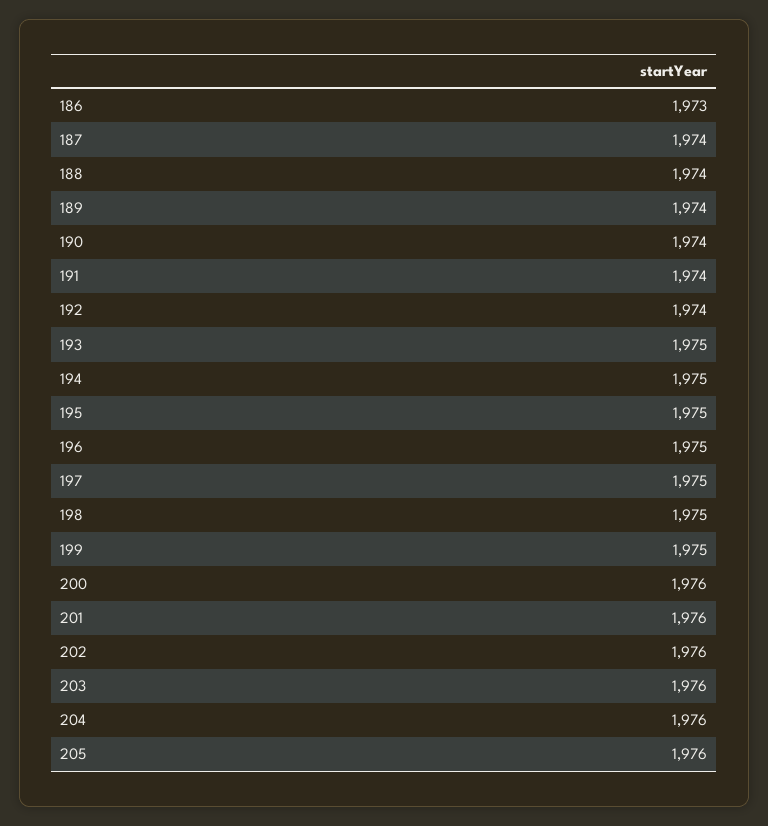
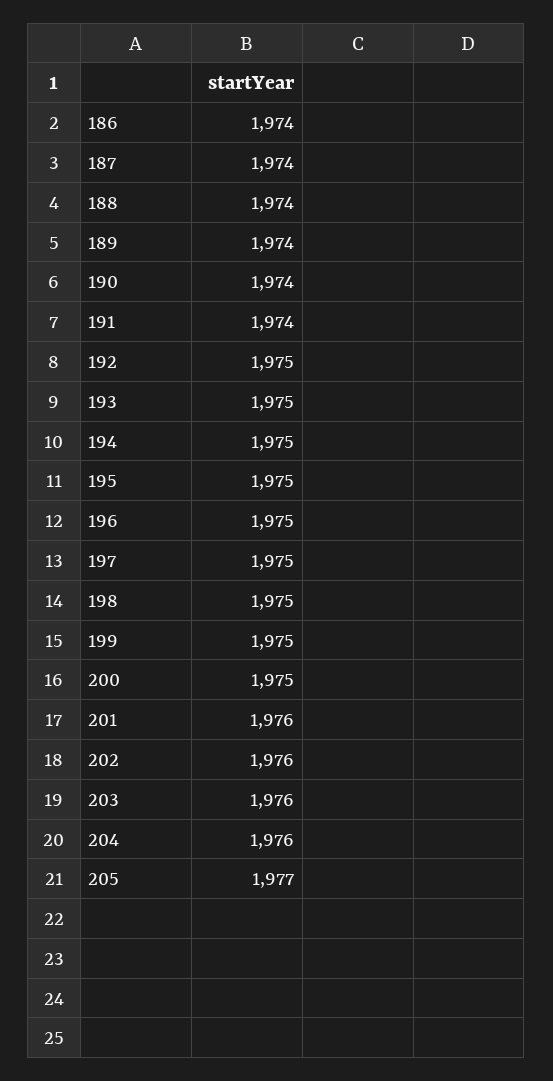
  {
-   "186": 1973,
+   "186": 1974,
    "187": 1974,
    "188": 1974,
    "189": 1974,
    "190": 1974,
    "191": 1974,
-   "192": 1974,
+   "192": 1975,
    "193": 1975,
    "194": 1975,
    "195": 1975,
    "196": 1975,
    "197": 1975,
    "198": 1975,
    "199": 1975,
-   "200": 1976,
+   "200": 1975,
    "201": 1976,
    "202": 1976,
    "203": 1976,
    "204": 1976,
-   "205": 1976
+   "205": 1977
  }

